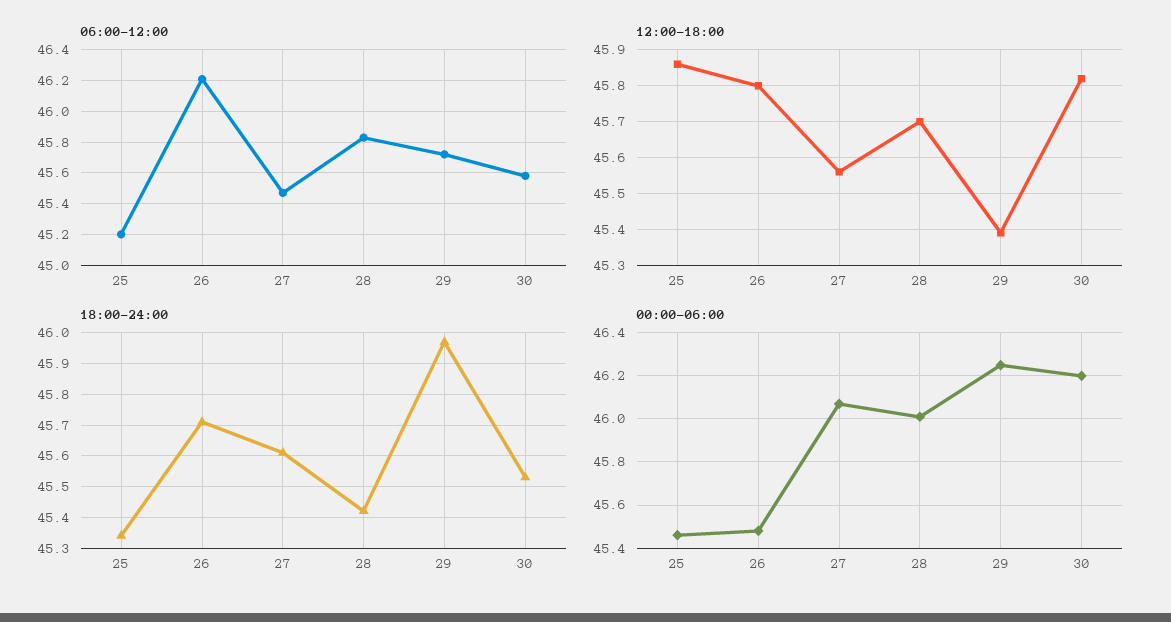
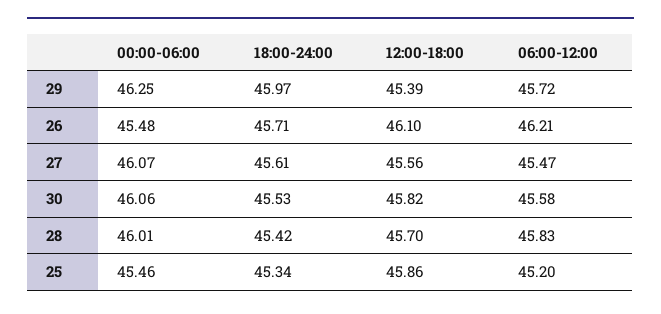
  {
    "06:00-12:00": {
      "25": 45.2,
      "26": 46.21,
      "27": 45.47,
      "28": 45.83,
      "29": 45.72,
      "30": 45.58
    },
    "12:00-18:00": {
      "25": 45.86,
-     "26": 45.8,
+     "26": 46.1,
      "27": 45.56,
      "28": 45.7,
      "29": 45.39,
      "30": 45.82
    },
    "18:00-24:00": {
      "25": 45.34,
      "26": 45.71,
      "27": 45.61,
      "28": 45.42,
      "29": 45.97,
      "30": 45.53
    },
    "00:00-06:00": {
      "25": 45.46,
      "26": 45.48,
      "27": 46.07,
      "28": 46.01,
      "29": 46.25,
-     "30": 46.2
+     "30": 46.06
    }
  }

